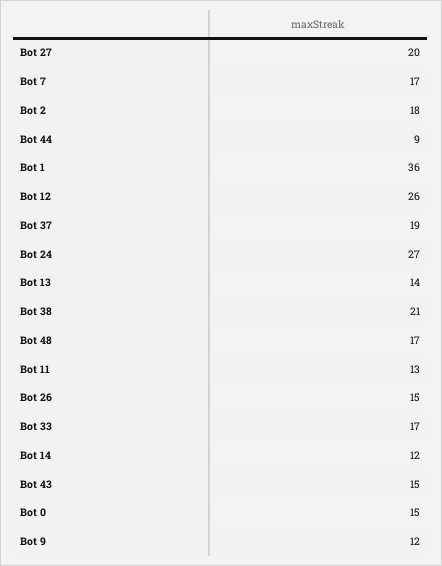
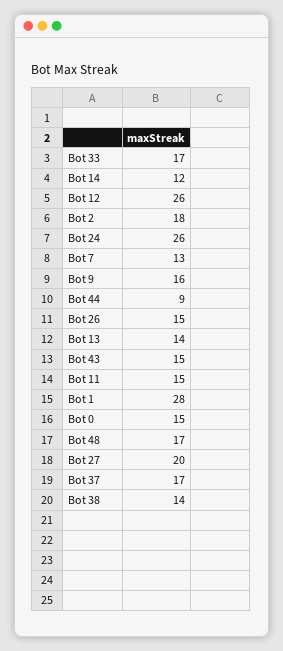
  {
    "Bot 27": 20,
-   "Bot 7": 17,
+   "Bot 7": 13,
    "Bot 2": 18,
    "Bot 44": 9,
-   "Bot 1": 36,
+   "Bot 1": 28,
    "Bot 12": 26,
-   "Bot 37": 19,
+   "Bot 37": 17,
-   "Bot 24": 27,
+   "Bot 24": 26,
    "Bot 13": 14,
-   "Bot 38": 21,
+   "Bot 38": 14,
    "Bot 48": 17,
-   "Bot 11": 13,
+   "Bot 11": 15,
    "Bot 26": 15,
    "Bot 33": 17,
    "Bot 14": 12,
    "Bot 43": 15,
    "Bot 0": 15,
-   "Bot 9": 12
+   "Bot 9": 16
  }

